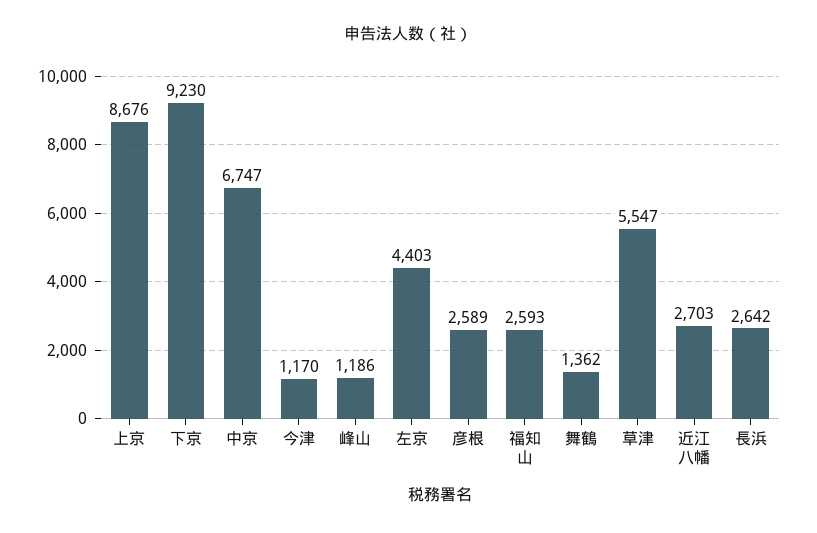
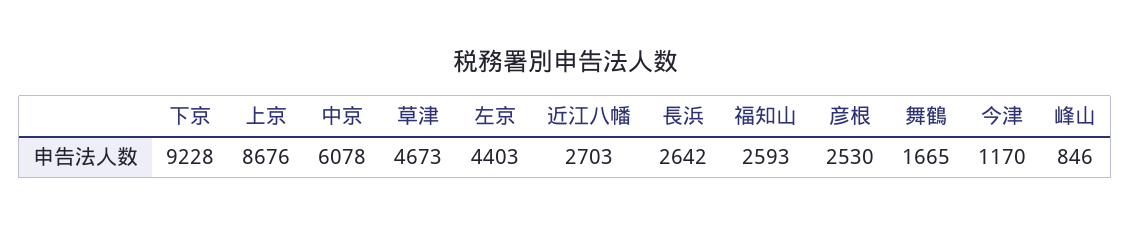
  {
    "上京": 8676,
-   "下京": 9230,
+   "下京": 9228,
-   "中京": 6747,
+   "中京": 6078,
    "今津": 1170,
-   "峰山": 1186,
+   "峰山": 846,
    "左京": 4403,
-   "彦根": 2589,
+   "彦根": 2530,
    "福知山": 2593,
-   "舞鶴": 1362,
+   "舞鶴": 1665,
-   "草津": 5547,
+   "草津": 4673,
    "近江八幡": 2703,
    "長浜": 2642
  }

